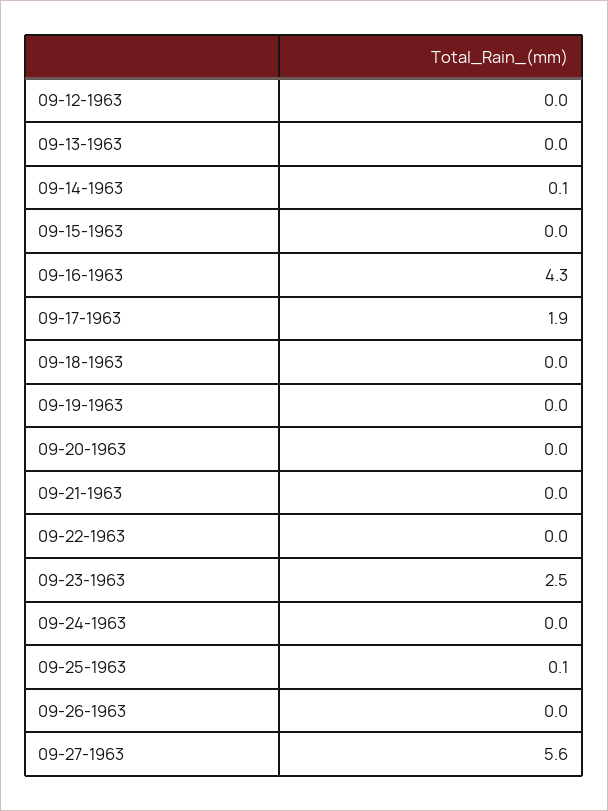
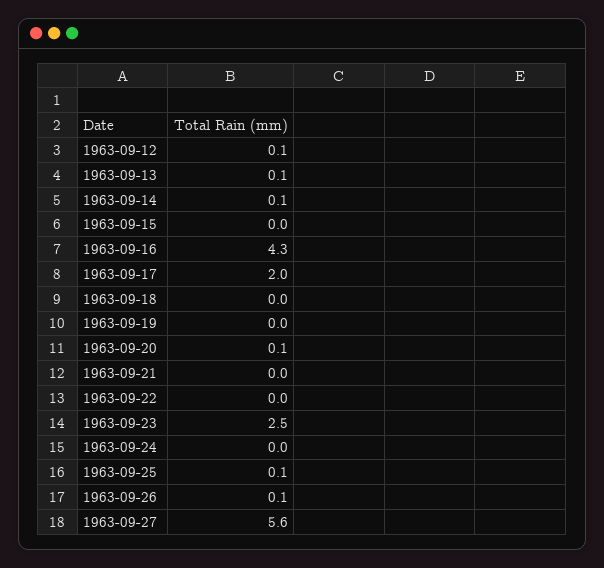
  {
-   "09-12-1963": 0,
+   "09-12-1963": 0.1,
-   "09-13-1963": 0,
+   "09-13-1963": 0.1,
    "09-14-1963": 0.1,
    "09-15-1963": 0,
    "09-16-1963": 4.3,
-   "09-17-1963": 1.9,
+   "09-17-1963": 2,
    "09-18-1963": 0,
    "09-19-1963": 0,
-   "09-20-1963": 0,
+   "09-20-1963": 0.1,
    "09-21-1963": 0,
    "09-22-1963": 0,
    "09-23-1963": 2.5,
    "09-24-1963": 0,
    "09-25-1963": 0.1,
-   "09-26-1963": 0,
+   "09-26-1963": 0.1,
    "09-27-1963": 5.6
  }

